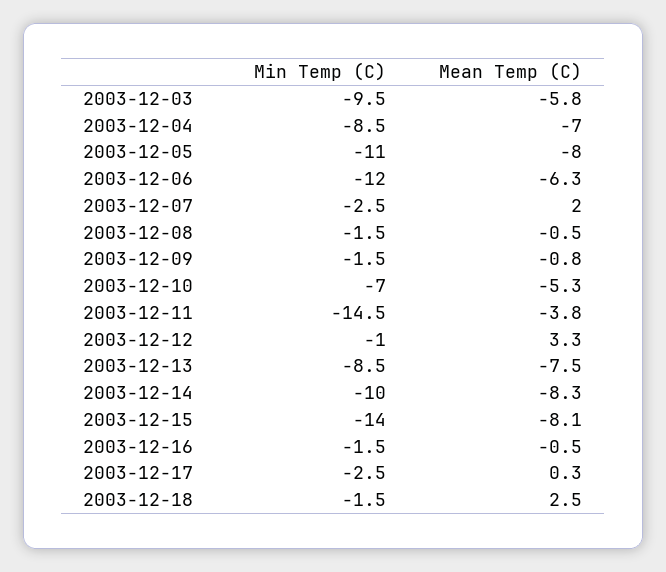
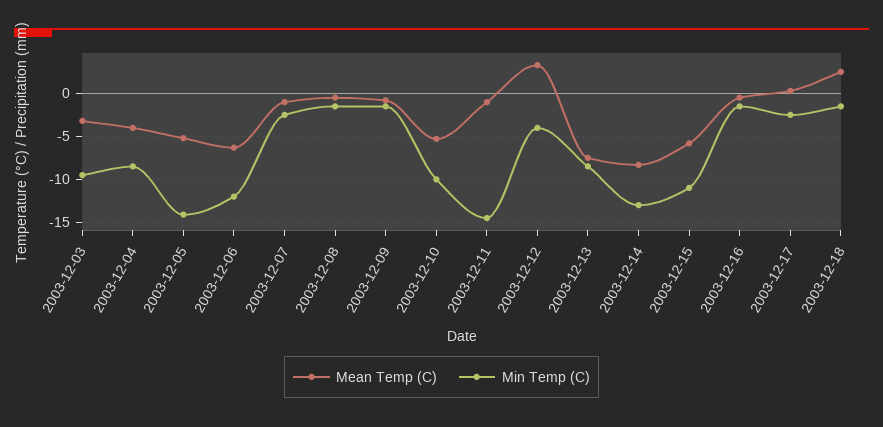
  {
    "Min Temp (C)": {
      "2003-12-03": -9.5,
      "2003-12-04": -8.5,
-     "2003-12-05": -11,
+     "2003-12-05": -14,
      "2003-12-06": -12,
      "2003-12-07": -2.5,
      "2003-12-08": -1.5,
      "2003-12-09": -1.5,
-     "2003-12-10": -7,
+     "2003-12-10": -10,
      "2003-12-11": -14.5,
-     "2003-12-12": -1,
+     "2003-12-12": -4,
      "2003-12-13": -8.5,
-     "2003-12-14": -10,
+     "2003-12-14": -13,
-     "2003-12-15": -14,
+     "2003-12-15": -11,
      "2003-12-16": -1.5,
      "2003-12-17": -2.5,
      "2003-12-18": -1.5
    },
    "Mean Temp (C)": {
-     "2003-12-03": -5.8,
+     "2003-12-03": -3,
-     "2003-12-04": -7,
+     "2003-12-04": -4,
-     "2003-12-05": -8,
+     "2003-12-05": -5,
      "2003-12-06": -6.3,
-     "2003-12-07": 2,
+     "2003-12-07": -1,
      "2003-12-08": -0.5,
      "2003-12-09": -0.8,
      "2003-12-10": -5.3,
-     "2003-12-11": -3.8,
+     "2003-12-11": -1,
      "2003-12-12": 3.3,
      "2003-12-13": -7.5,
      "2003-12-14": -8.3,
-     "2003-12-15": -8.1,
+     "2003-12-15": -6,
      "2003-12-16": -0.5,
      "2003-12-17": 0.3,
      "2003-12-18": 2.5
    }
  }

